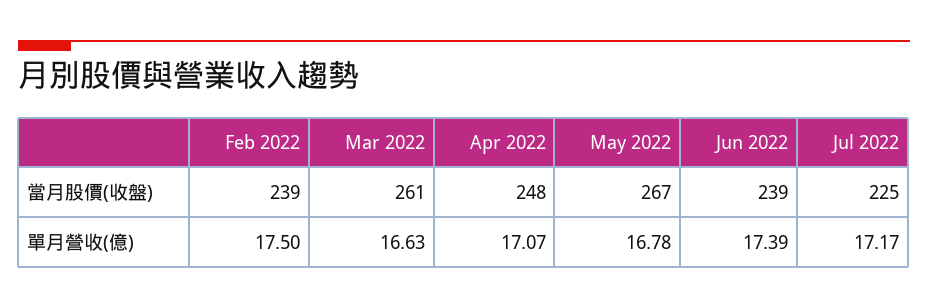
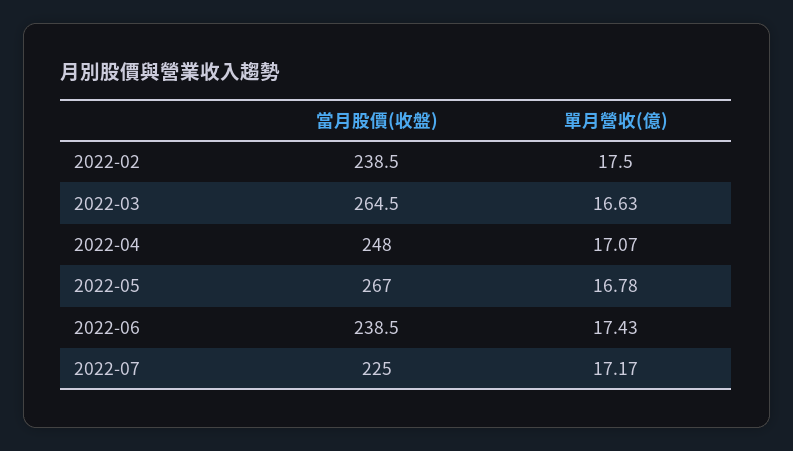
  {
    "Feb 2022": {
      "當月股價(收盤)": 238.5,
      "單月營收(億)": 17.5
    },
    "Mar 2022": {
-     "當月股價(收盤)": 261,
+     "當月股價(收盤)": 264.5,
      "單月營收(億)": 16.63
    },
    "Apr 2022": {
      "當月股價(收盤)": 248,
      "單月營收(億)": 17.07
    },
    "May 2022": {
      "當月股價(收盤)": 267,
      "單月營收(億)": 16.78
    },
    "Jun 2022": {
      "當月股價(收盤)": 238.5,
-     "單月營收(億)": 17.39
+     "單月營收(億)": 17.43
    },
    "Jul 2022": {
      "當月股價(收盤)": 225,
      "單月營收(億)": 17.17
    }
  }

